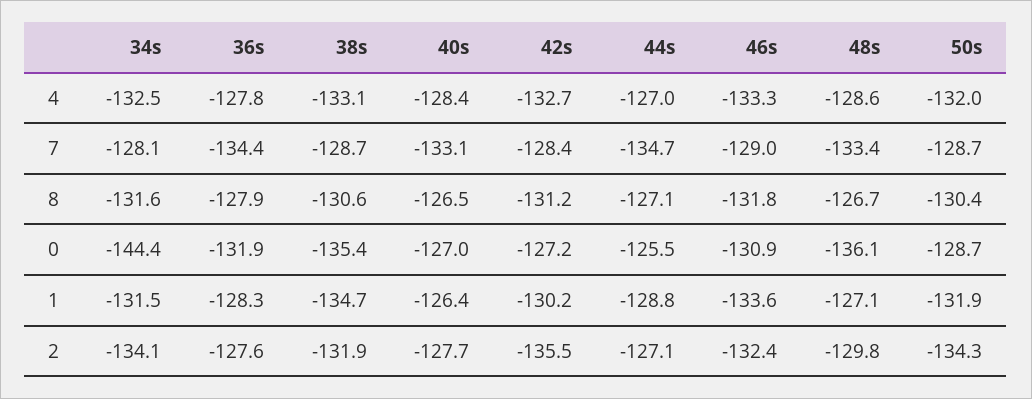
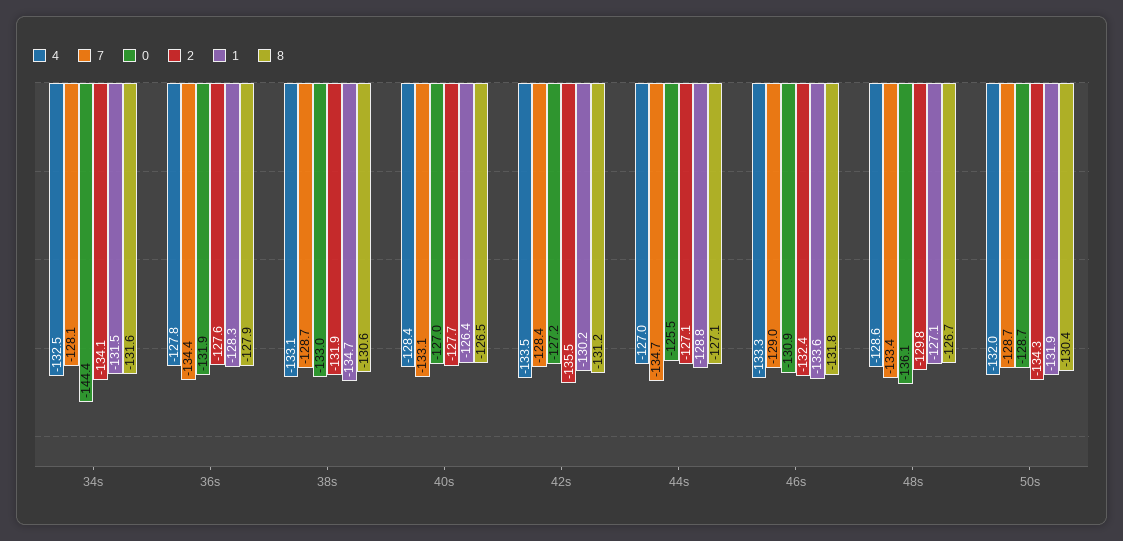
  {
    "4": {
      "34s": -132.5,
      "36s": -127.8,
      "38s": -133.1,
      "40s": -128.4,
-     "42s": -132.7,
+     "42s": -133.5,
      "44s": -127,
      "46s": -133.3,
      "48s": -128.6,
      "50s": -132
    },
    "7": {
      "34s": -128.1,
      "36s": -134.4,
      "38s": -128.7,
      "40s": -133.1,
      "42s": -128.4,
      "44s": -134.7,
      "46s": -129,
      "48s": -133.4,
      "50s": -128.7
    },
    "8": {
      "34s": -131.6,
      "36s": -127.9,
      "38s": -130.6,
      "40s": -126.5,
      "42s": -131.2,
      "44s": -127.1,
      "46s": -131.8,
      "48s": -126.7,
      "50s": -130.4
    },
    "0": {
      "34s": -144.4,
      "36s": -131.9,
-     "38s": -135.4,
+     "38s": -133,
      "40s": -127,
      "42s": -127.2,
      "44s": -125.5,
      "46s": -130.9,
      "48s": -136.1,
      "50s": -128.7
    },
    "1": {
      "34s": -131.5,
      "36s": -128.3,
      "38s": -134.7,
      "40s": -126.4,
      "42s": -130.2,
      "44s": -128.8,
      "46s": -133.6,
      "48s": -127.1,
      "50s": -131.9
    },
    "2": {
      "34s": -134.1,
      "36s": -127.6,
      "38s": -131.9,
      "40s": -127.7,
      "42s": -135.5,
      "44s": -127.1,
      "46s": -132.4,
      "48s": -129.8,
      "50s": -134.3
    }
  }

